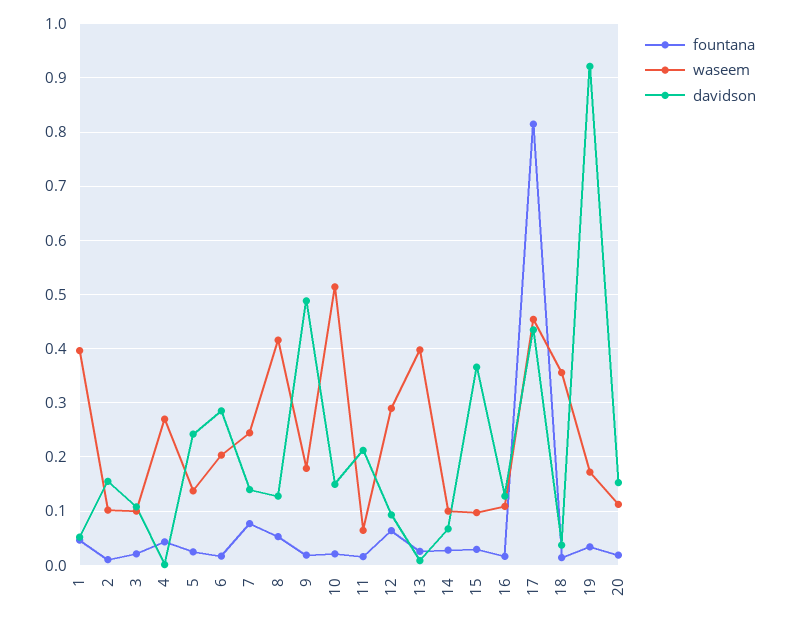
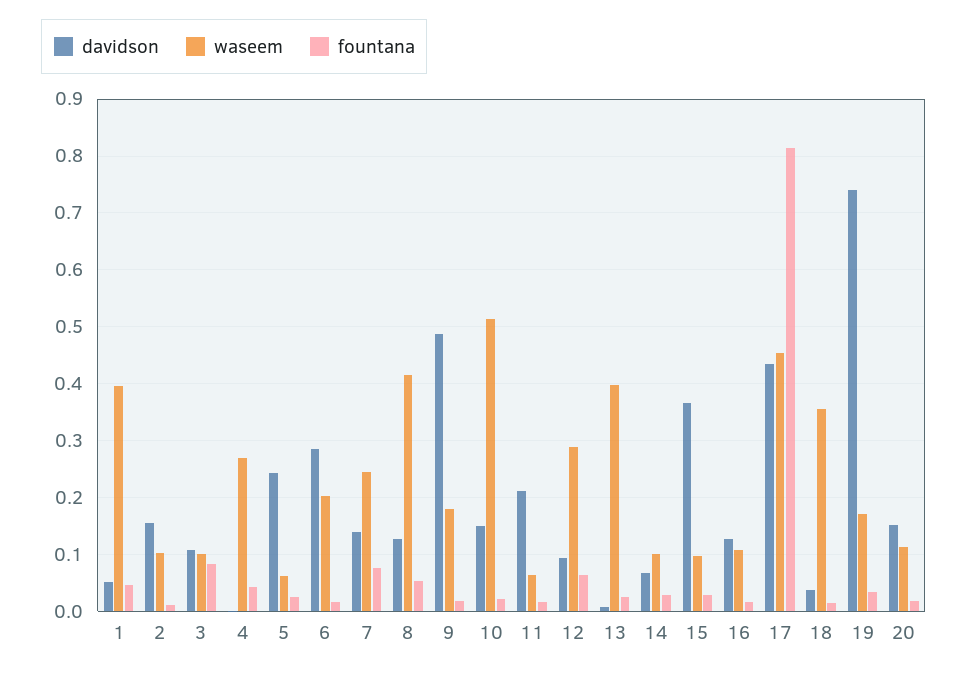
  {
    "fountana": {
      "1": 0.04,
      "2": 0.02,
-     "3": 0.02,
+     "3": 0.08,
      "4": 0.04,
      "5": 0.02,
      "6": 0.02,
      "7": 0.08,
      "8": 0.06,
      "9": 0.02,
      "10": 0.02,
      "11": 0.02,
      "12": 0.06,
      "13": 0.02,
      "14": 0.02,
      "15": 0.02,
      "16": 0.02,
      "17": 0.82,
      "18": 0.02,
      "19": 0.04,
      "20": 0.02
    },
    "waseem": {
      "1": 0.4,
      "2": 0.1,
      "3": 0.1,
      "4": 0.26,
-     "5": 0.14,
+     "5": 0.06,
      "6": 0.2,
      "7": 0.24,
      "8": 0.42,
      "9": 0.18,
      "10": 0.52,
      "11": 0.06,
      "12": 0.28,
      "13": 0.4,
      "14": 0.1,
      "15": 0.1,
      "16": 0.1,
      "17": 0.46,
      "18": 0.36,
      "19": 0.18,
      "20": 0.12
    },
    "davidson": {
      "1": 0.06,
      "2": 0.16,
      "3": 0.1,
      "4": 0,
      "5": 0.24,
      "6": 0.28,
      "7": 0.14,
      "8": 0.12,
      "9": 0.48,
      "10": 0.14,
      "11": 0.22,
      "12": 0.1,
      "13": 0,
      "14": 0.06,
      "15": 0.36,
      "16": 0.12,
      "17": 0.44,
      "18": 0.04,
-     "19": 0.92,
+     "19": 0.74,
      "20": 0.16
    }
  }

